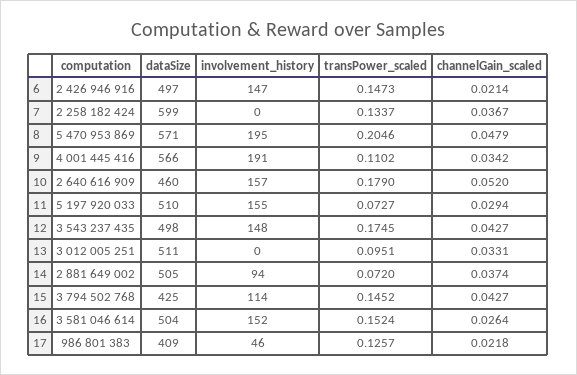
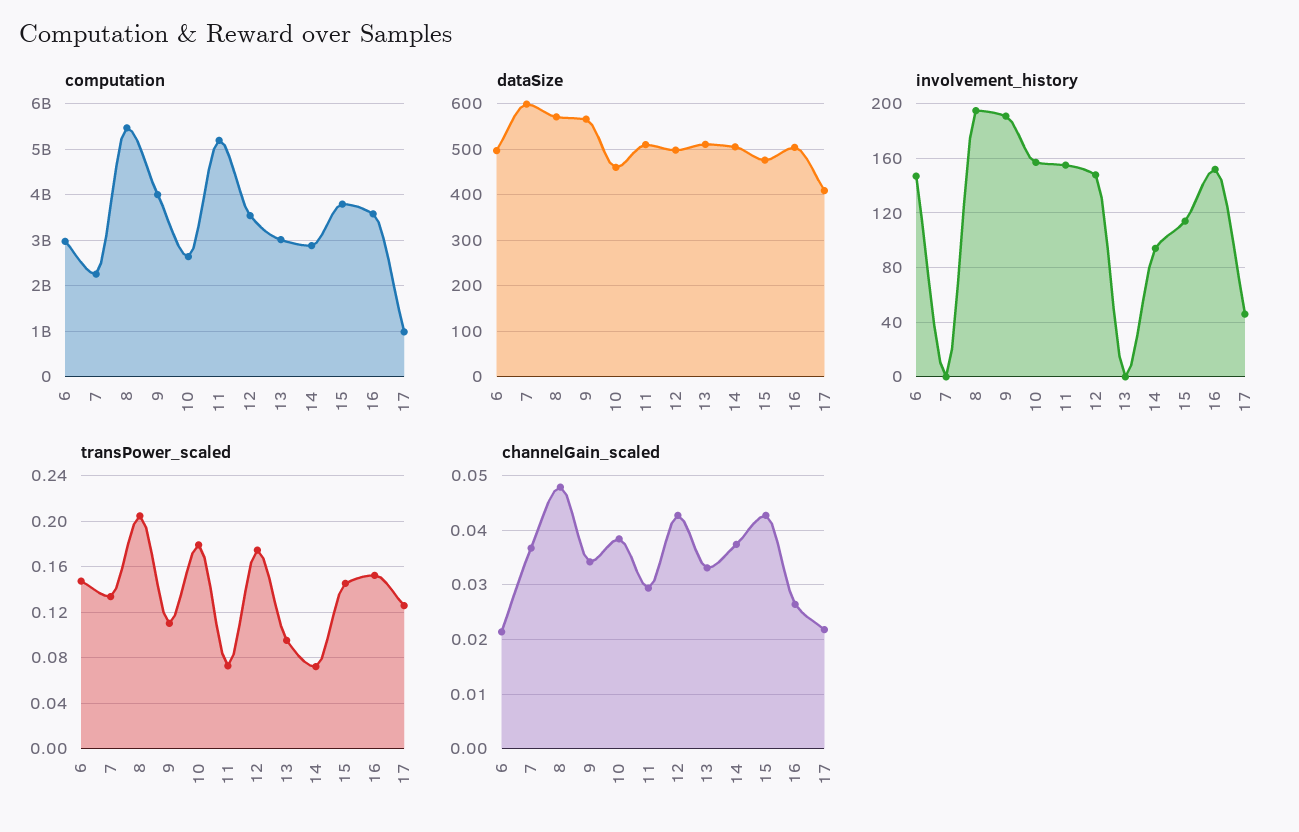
  {
    "computation": {
-     "6": 2426946916,
+     "6": 3000000000,
      "7": 2258182424,
      "8": 5470953869,
      "9": 4001445416,
      "10": 2640616909,
      "11": 5197920033,
      "12": 3543237435,
      "13": 3012005251,
      "14": 2881649002,
      "15": 3794502768,
      "16": 3581046614,
      "17": 986801383
    },
    "dataSize": {
      "6": 497,
      "7": 599,
      "8": 571,
      "9": 566,
      "10": 460,
      "11": 510,
      "12": 498,
      "13": 511,
      "14": 505,
-     "15": 425,
+     "15": 480,
      "16": 504,
      "17": 409
    },
    "involvement_history": {
      "6": 147,
      "7": 0,
      "8": 195,
      "9": 191,
      "10": 157,
      "11": 155,
      "12": 148,
      "13": 0,
      "14": 94,
      "15": 114,
      "16": 152,
      "17": 46
    },
    "transPower_scaled": {
      "6": 0.1473,
      "7": 0.1337,
      "8": 0.2046,
      "9": 0.1102,
      "10": 0.179,
      "11": 0.0727,
      "12": 0.1745,
      "13": 0.0951,
      "14": 0.072,
      "15": 0.1452,
      "16": 0.1524,
      "17": 0.1257
    },
    "channelGain_scaled": {
      "6": 0.0214,
      "7": 0.0367,
      "8": 0.0479,
      "9": 0.0342,
-     "10": 0.052,
+     "10": 0.038,
      "11": 0.0294,
      "12": 0.0427,
      "13": 0.0331,
      "14": 0.0374,
      "15": 0.0427,
      "16": 0.0264,
      "17": 0.0218
    }
  }

